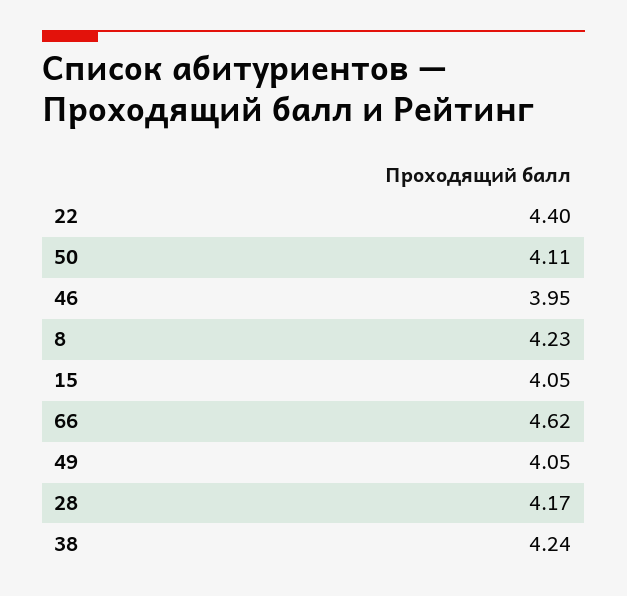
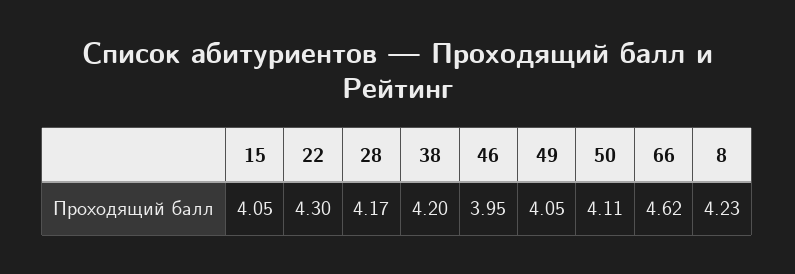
  {
-   "22": 4.4,
+   "22": 4.3,
    "50": 4.11,
    "46": 3.95,
    "8": 4.23,
    "15": 4.05,
    "66": 4.62,
    "49": 4.05,
    "28": 4.17,
-   "38": 4.24
+   "38": 4.2
  }

